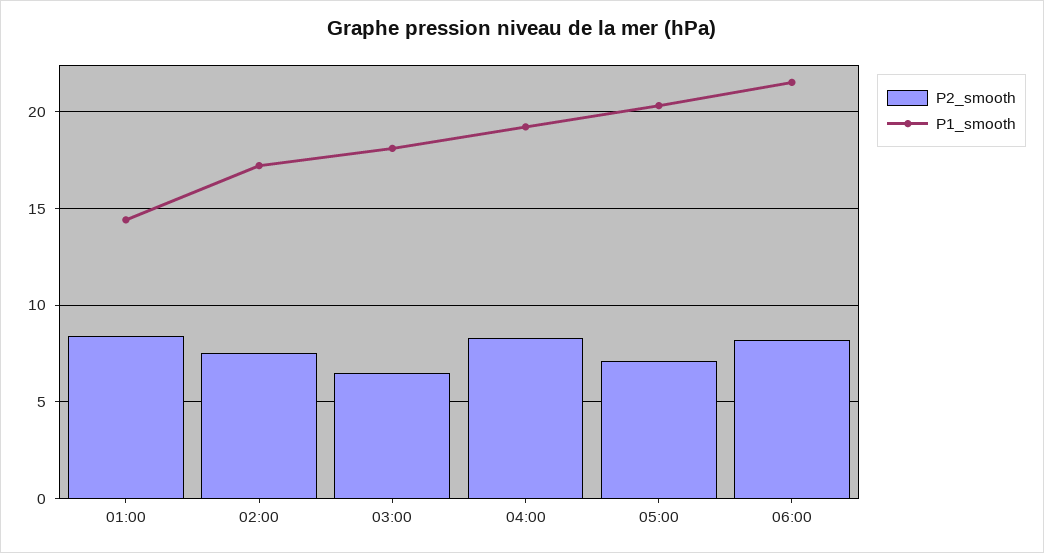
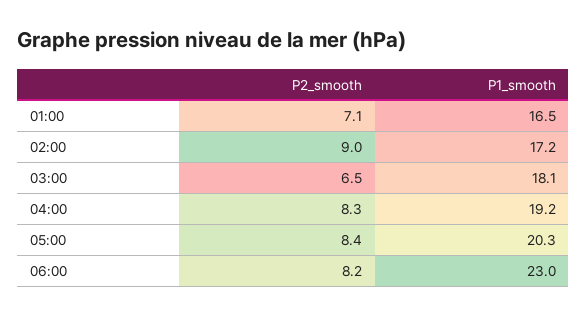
  {
    "P2_smooth": {
-     "01:00": 8.5,
+     "01:00": 7.1,
-     "02:00": 7.5,
+     "02:00": 9,
      "03:00": 6.5,
      "04:00": 8.3,
-     "05:00": 7,
+     "05:00": 8.4,
      "06:00": 8.2
    },
    "P1_smooth": {
-     "01:00": 14.5,
+     "01:00": 16.5,
      "02:00": 17.2,
      "03:00": 18.1,
      "04:00": 19.2,
      "05:00": 20.3,
-     "06:00": 21.5
+     "06:00": 23
    }
  }

